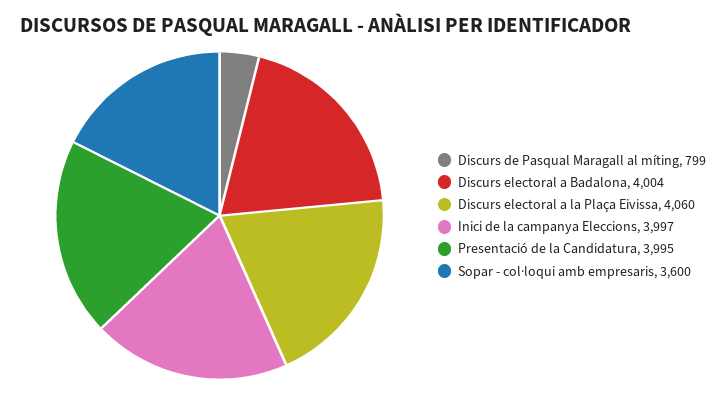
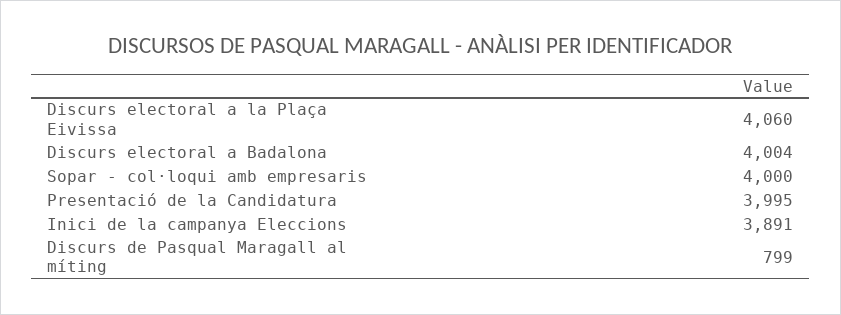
  {
    "Discurs de Pasqual Maragall al míting": 799,
    "Discurs electoral a Badalona": 4004,
    "Discurs electoral a la Plaça Eivissa": 4060,
-   "Inici de la campanya Eleccions": 3997,
+   "Inici de la campanya Eleccions": 3891,
    "Presentació de la Candidatura": 3995,
-   "Sopar - col·loqui amb empresaris": 3600
+   "Sopar - col·loqui amb empresaris": 4000
  }

